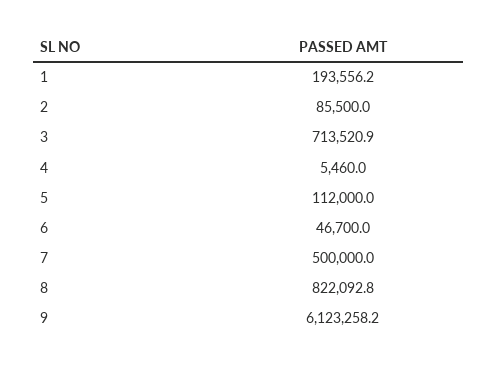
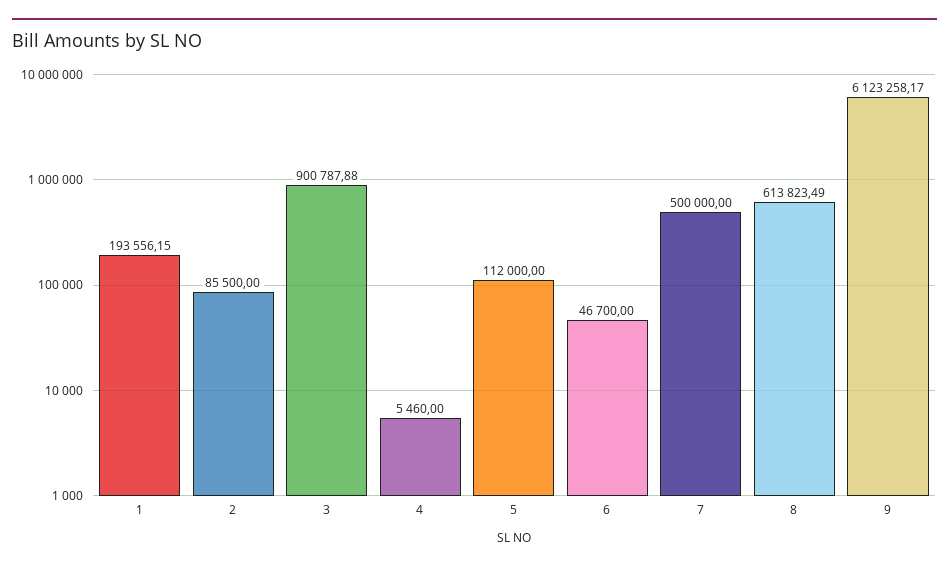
  {
    "1": 193556.15,
    "2": 85500,
-   "3": 713520.9,
+   "3": 900787.88,
    "4": 5460,
    "5": 112000,
    "6": 46700,
    "7": 500000,
-   "8": 822092.8,
+   "8": 613823.49,
    "9": 6123258.17
  }

